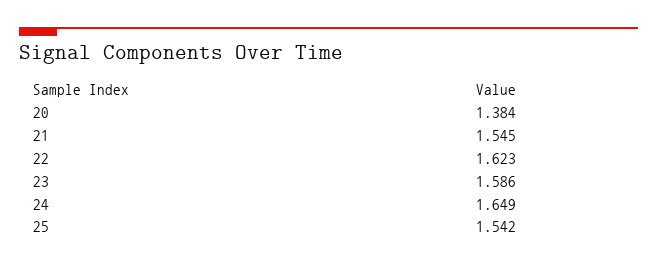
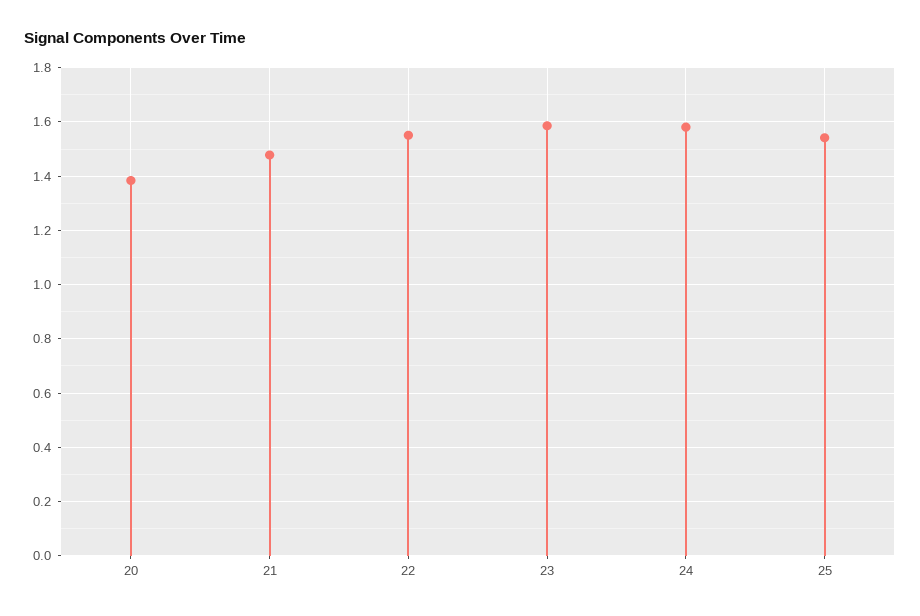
  {
    "20": 1.384,
-   "21": 1.545,
+   "21": 1.475,
-   "22": 1.623,
+   "22": 1.55,
    "23": 1.586,
-   "24": 1.649,
+   "24": 1.575,
    "25": 1.542
  }

